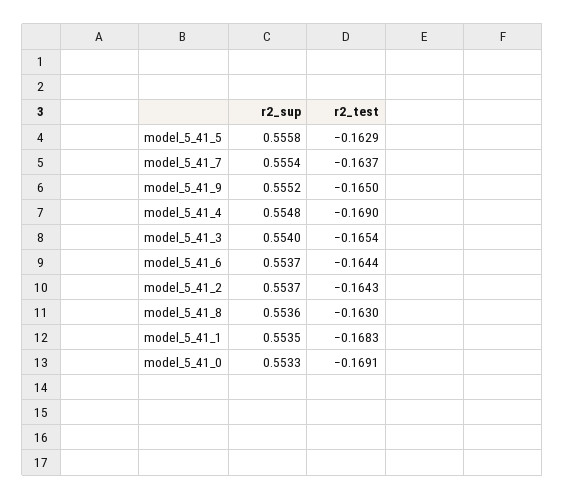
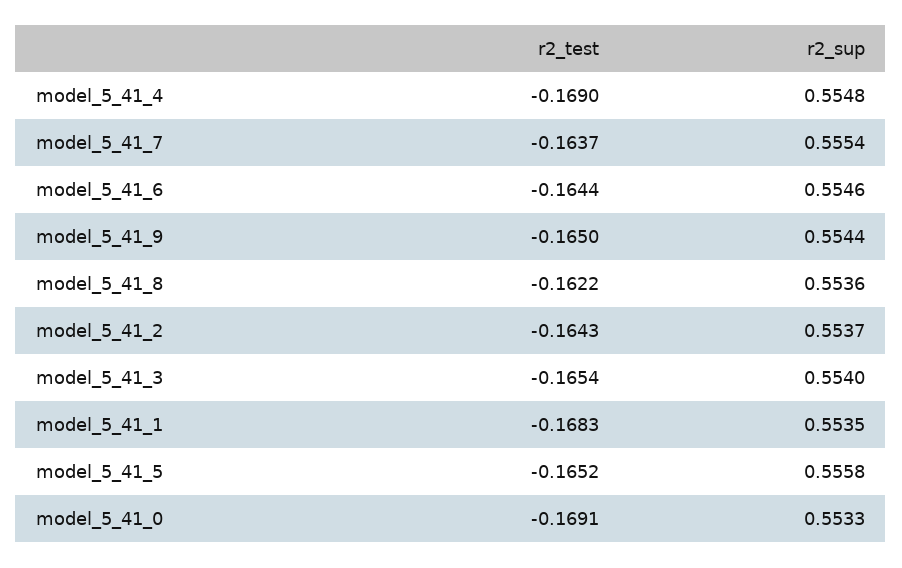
  {
    "r2_sup": {
      "model_5_41_5": 0.5558,
      "model_5_41_7": 0.5554,
-     "model_5_41_9": 0.5552,
+     "model_5_41_9": 0.5544,
      "model_5_41_4": 0.5548,
      "model_5_41_3": 0.554,
-     "model_5_41_6": 0.5537,
+     "model_5_41_6": 0.5546,
      "model_5_41_2": 0.5537,
      "model_5_41_8": 0.5536,
      "model_5_41_1": 0.5535,
      "model_5_41_0": 0.5533
    },
    "r2_test": {
-     "model_5_41_5": -0.1629,
+     "model_5_41_5": -0.1652,
      "model_5_41_7": -0.1637,
      "model_5_41_9": -0.165,
      "model_5_41_4": -0.169,
      "model_5_41_3": -0.1654,
      "model_5_41_6": -0.1644,
      "model_5_41_2": -0.1643,
-     "model_5_41_8": -0.163,
+     "model_5_41_8": -0.1622,
      "model_5_41_1": -0.1683,
      "model_5_41_0": -0.1691
    }
  }

